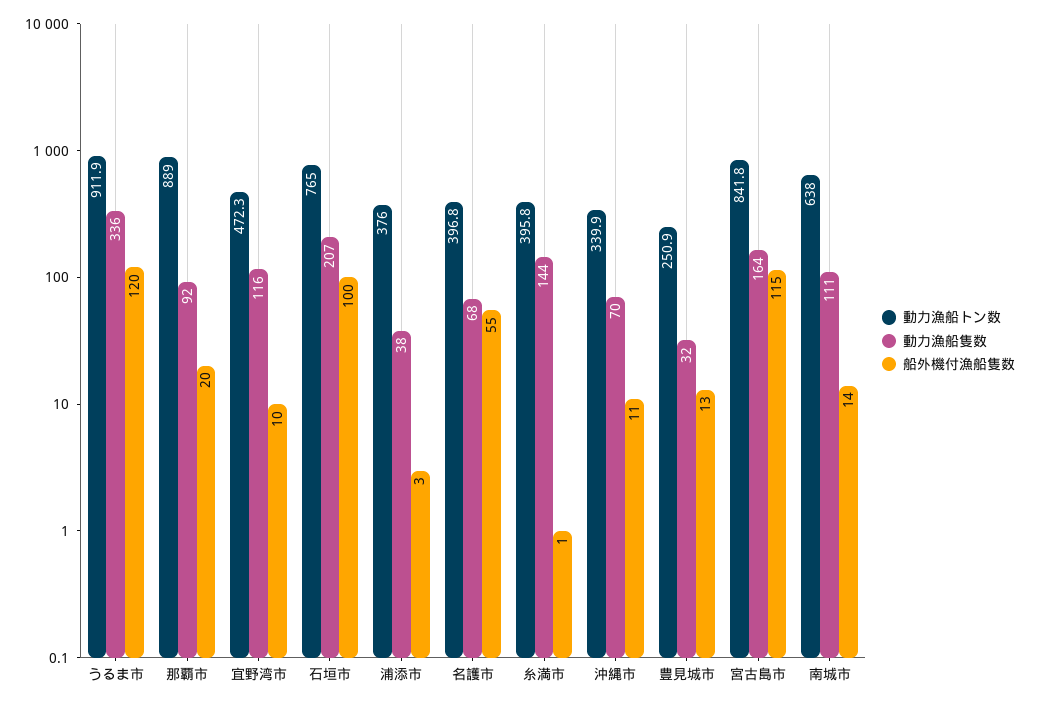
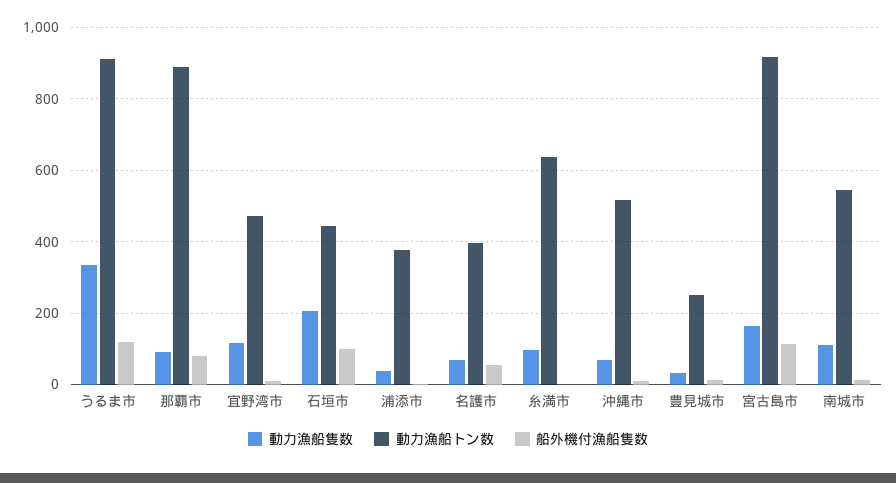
  {
    "動力漁船トン数": {
      "うるま市": 911.9,
      "那覇市": 889,
      "宜野湾市": 472.3,
-     "石垣市": 765,
+     "石垣市": 440,
      "浦添市": 376,
      "名護市": 396.8,
-     "糸満市": 395.8,
+     "糸満市": 640,
-     "沖縄市": 339.9,
+     "沖縄市": 520,
      "豊見城市": 250.9,
-     "宮古島市": 841.8,
+     "宮古島市": 920,
-     "南城市": 638
+     "南城市": 540
    },
    "動力漁船隻数": {
      "うるま市": 336,
      "那覇市": 92,
      "宜野湾市": 116,
      "石垣市": 207,
      "浦添市": 38,
      "名護市": 68,
-     "糸満市": 144,
+     "糸満市": 100,
      "沖縄市": 70,
      "豊見城市": 32,
      "宮古島市": 164,
      "南城市": 111
    },
    "船外機付漁船隻数": {
      "うるま市": 120,
-     "那覇市": 20,
+     "那覇市": 80,
      "宜野湾市": 10,
      "石垣市": 100,
      "浦添市": 3,
      "名護市": 55,
      "糸満市": 1,
      "沖縄市": 11,
      "豊見城市": 13,
      "宮古島市": 115,
      "南城市": 14
    }
  }

